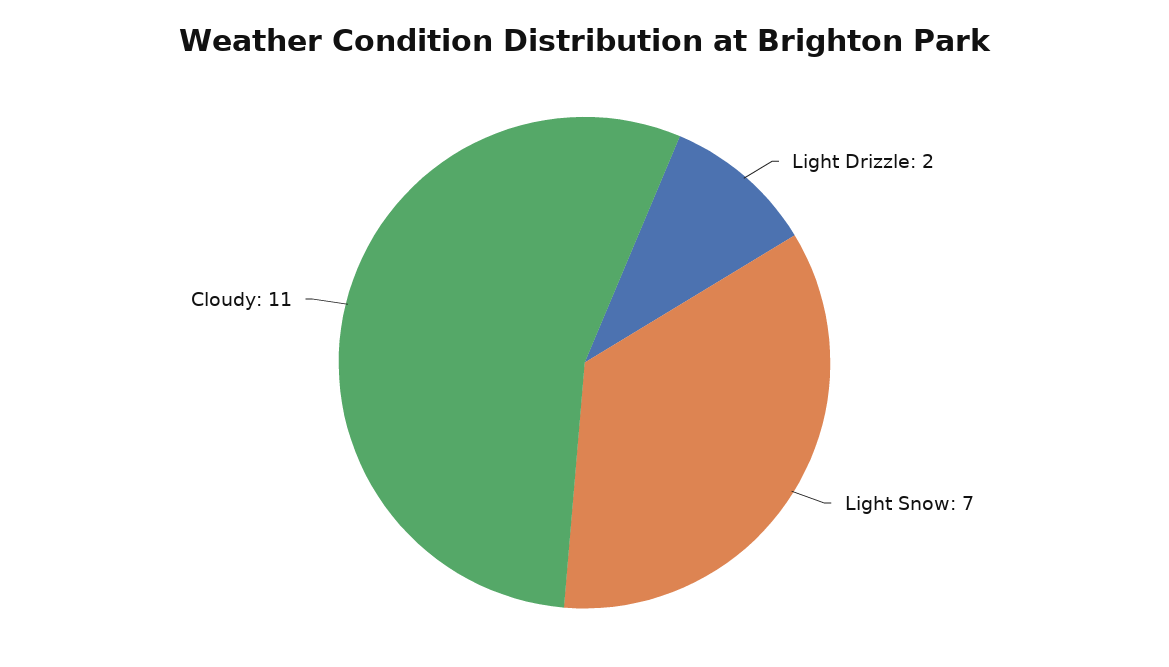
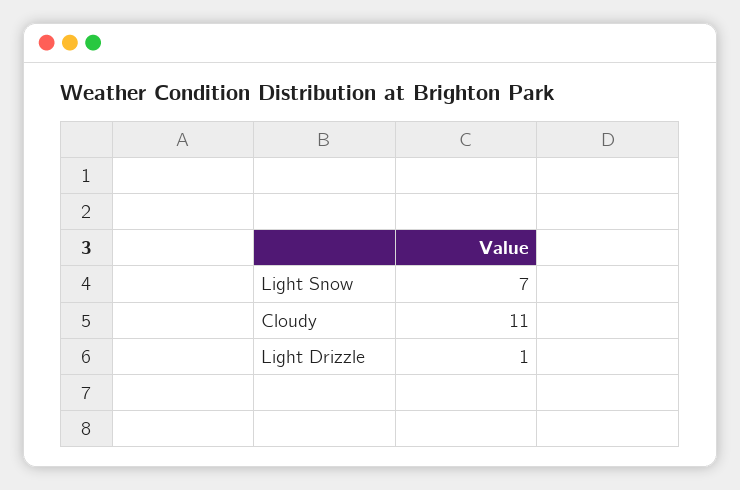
  {
-   "Light Drizzle": 2,
+   "Light Drizzle": 1,
    "Light Snow": 7,
    "Cloudy": 11
  }

